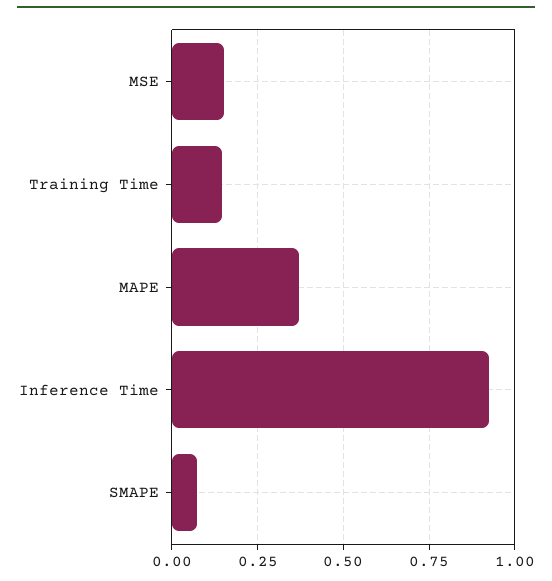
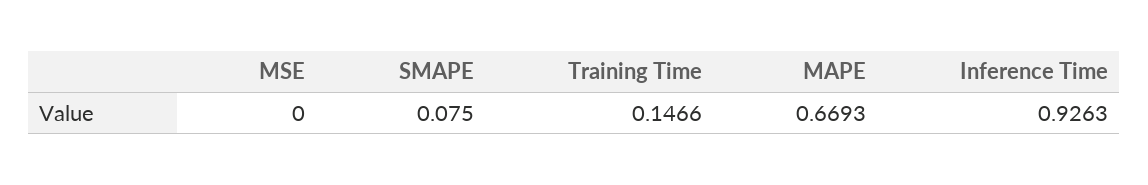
  {
-   "MSE": 0.15,
+   "MSE": 0,
    "Training Time": 0.1466,
-   "MAPE": 0.375,
+   "MAPE": 0.6693,
    "Inference Time": 0.9263,
    "SMAPE": 0.075
  }

